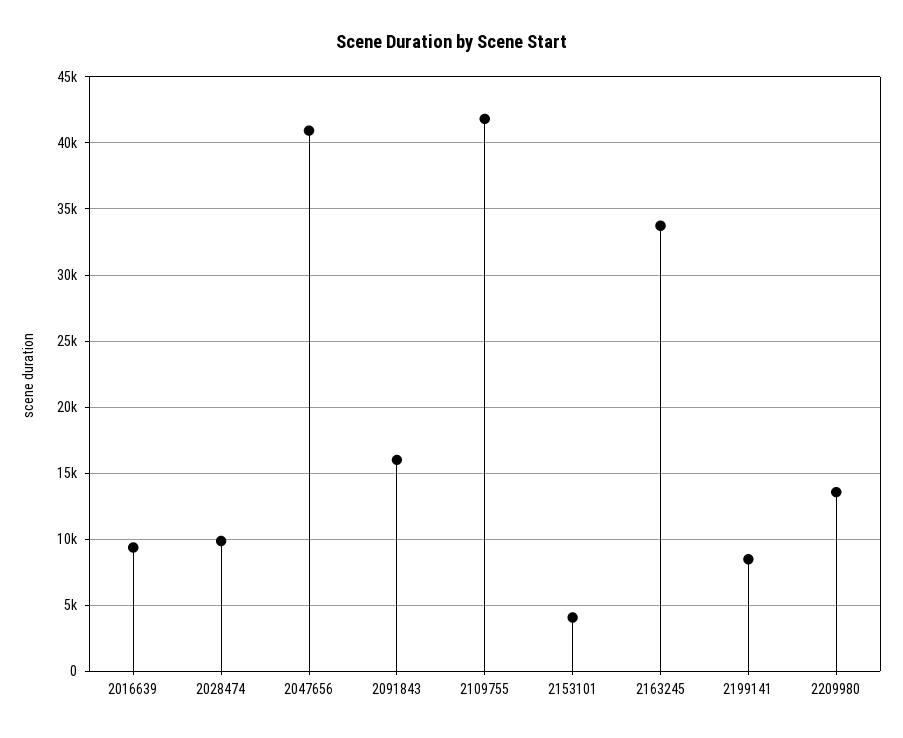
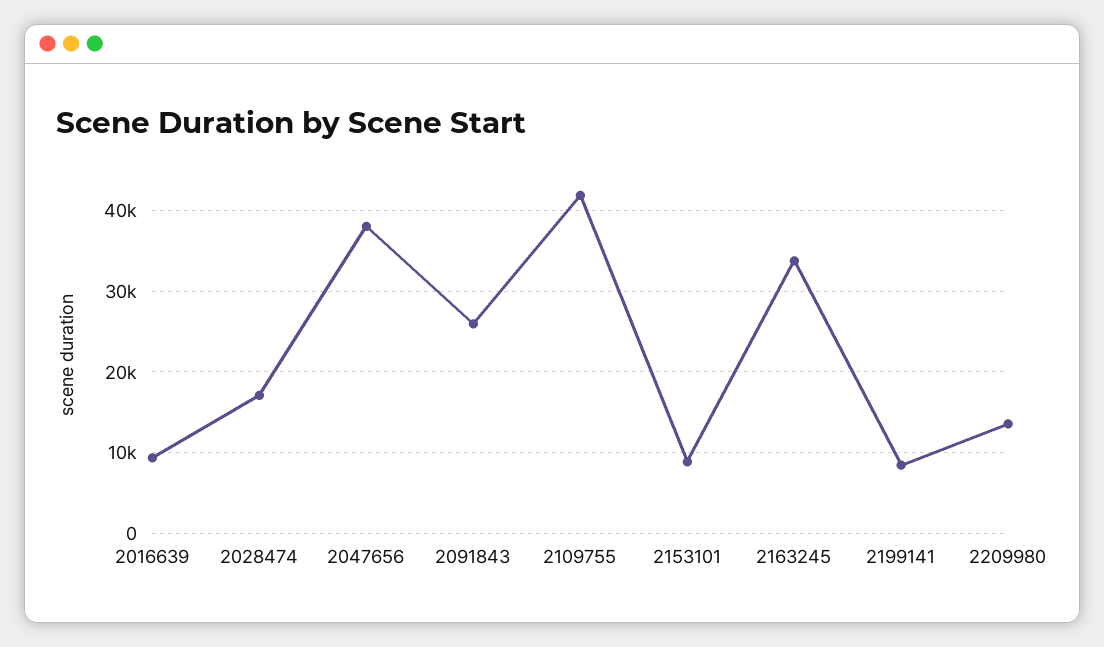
  {
    "2016639": 9500,
-   "2028474": 10000,
+   "2028474": 17000,
-   "2047656": 41000,
+   "2047656": 38000,
-   "2091843": 16000,
+   "2091843": 26000,
    "2109755": 42000,
-   "2153101": 4000,
+   "2153101": 9000,
    "2163245": 33500,
    "2199141": 8500,
    "2209980": 13500
  }

